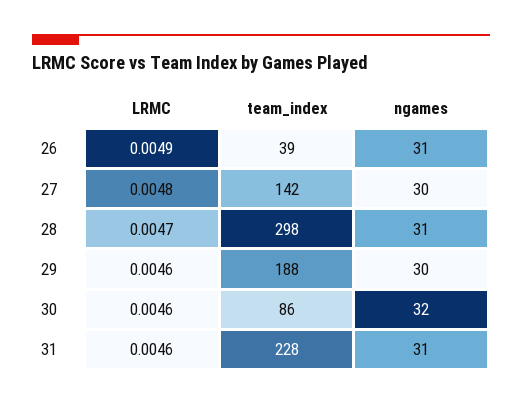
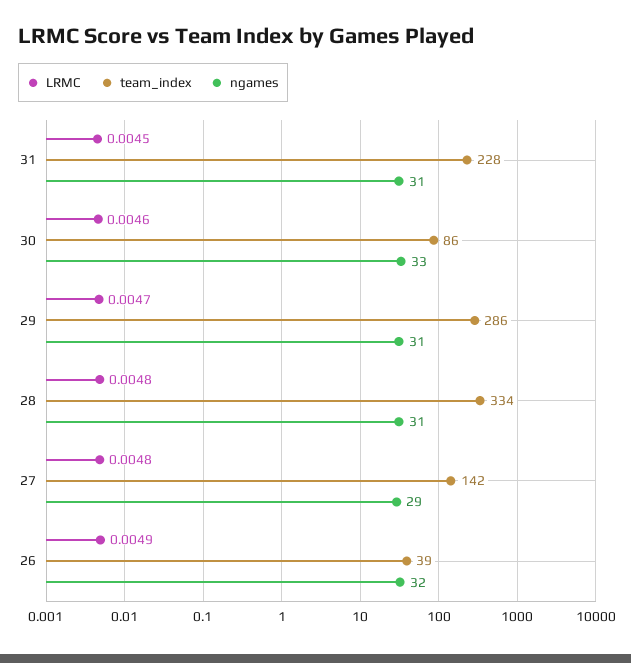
  {
    "LRMC": {
      "26": 0.0049,
      "27": 0.0048,
-     "28": 0.0047,
+     "28": 0.0048,
-     "29": 0.0046,
+     "29": 0.0047,
      "30": 0.0046,
-     "31": 0.0046
+     "31": 0.0045
    },
    "team_index": {
      "26": 39,
      "27": 142,
-     "28": 298,
+     "28": 334,
-     "29": 188,
+     "29": 286,
      "30": 86,
      "31": 228
    },
    "ngames": {
-     "26": 31,
+     "26": 32,
-     "27": 30,
+     "27": 29,
      "28": 31,
-     "29": 30,
+     "29": 31,
-     "30": 32,
+     "30": 33,
      "31": 31
    }
  }

